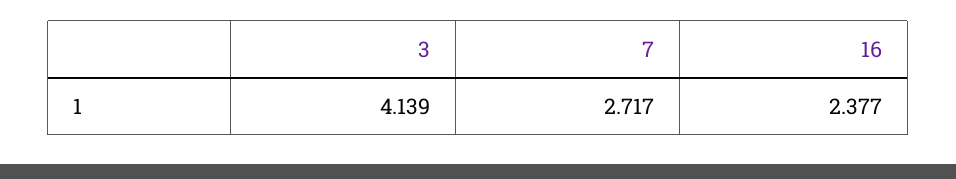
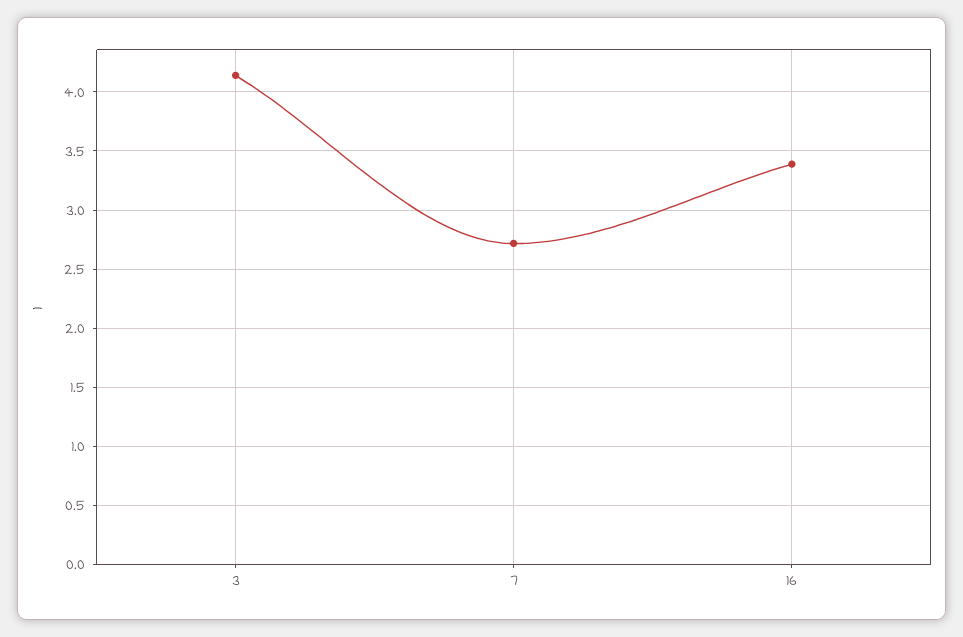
  {
    "3": 4.139,
    "7": 2.717,
-   "16": 2.377
+   "16": 3.4
  }

